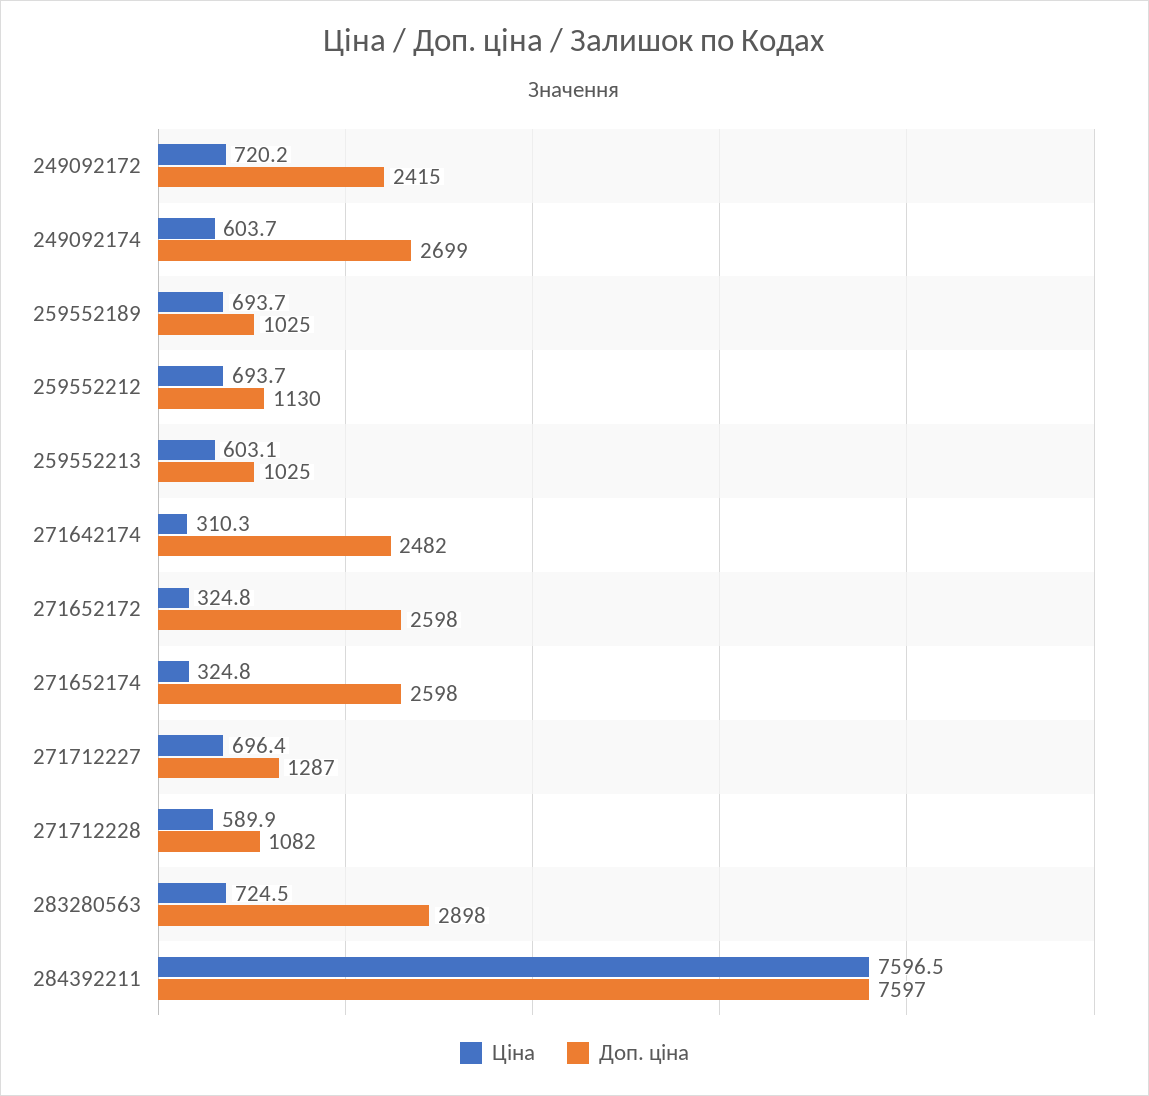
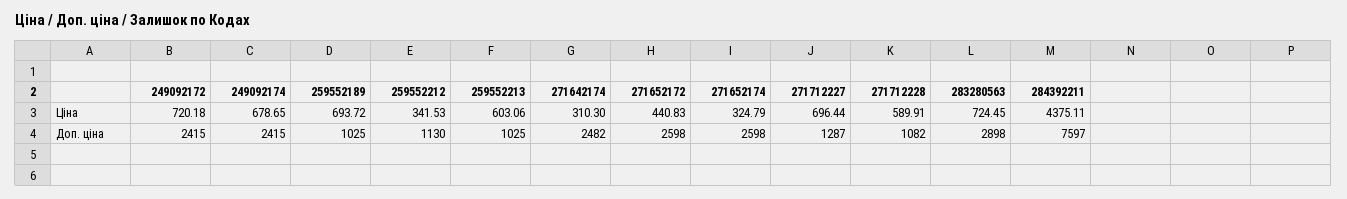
  {
    "Ціна": {
      "249092172": 720.18,
-     "249092174": 603.7,
+     "249092174": 678.65,
      "259552189": 693.72,
-     "259552212": 693.7,
+     "259552212": 341.53,
      "259552213": 603.06,
      "271642174": 310.3,
-     "271652172": 324.8,
+     "271652172": 440.83,
      "271652174": 324.79,
      "271712227": 696.44,
      "271712228": 589.91,
      "283280563": 724.45,
-     "284392211": 7596.5
+     "284392211": 4375.11
    },
    "Доп. ціна": {
      "249092172": 2415,
-     "249092174": 2699,
+     "249092174": 2415,
      "259552189": 1025,
      "259552212": 1130,
      "259552213": 1025,
      "271642174": 2482,
      "271652172": 2598,
      "271652174": 2598,
      "271712227": 1287,
      "271712228": 1082,
      "283280563": 2898,
      "284392211": 7597
    }
  }

